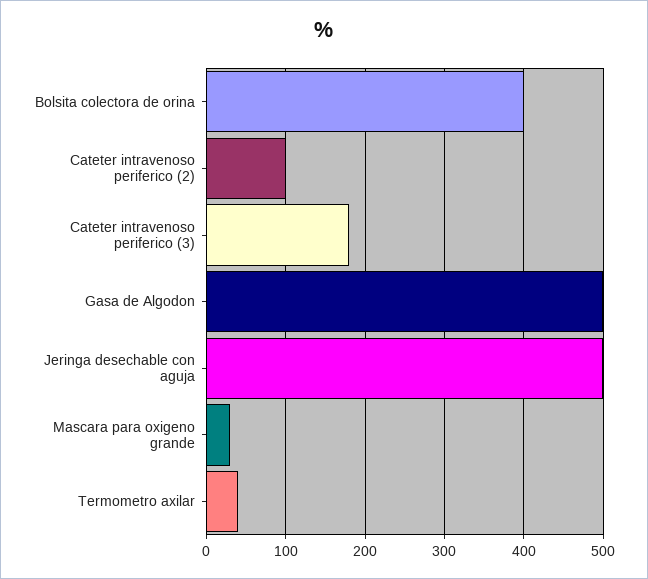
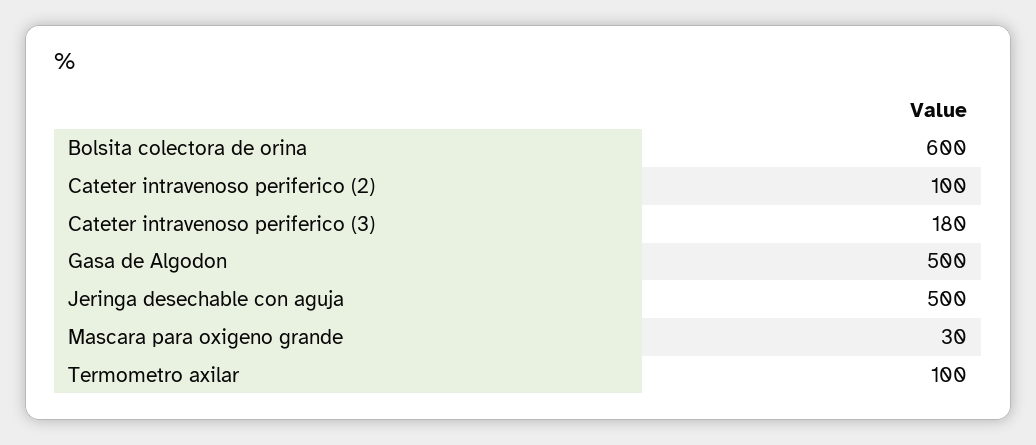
  {
-   "Bolsita colectora de orina": 400,
+   "Bolsita colectora de orina": 600,
    "Cateter intravenoso periferico (2)": 100,
    "Cateter intravenoso periferico (3)": 180,
    "Gasa de Algodon": 500,
    "Jeringa desechable con aguja": 500,
    "Mascara para oxigeno grande": 30,
-   "Termometro axilar": 40
+   "Termometro axilar": 100
  }

